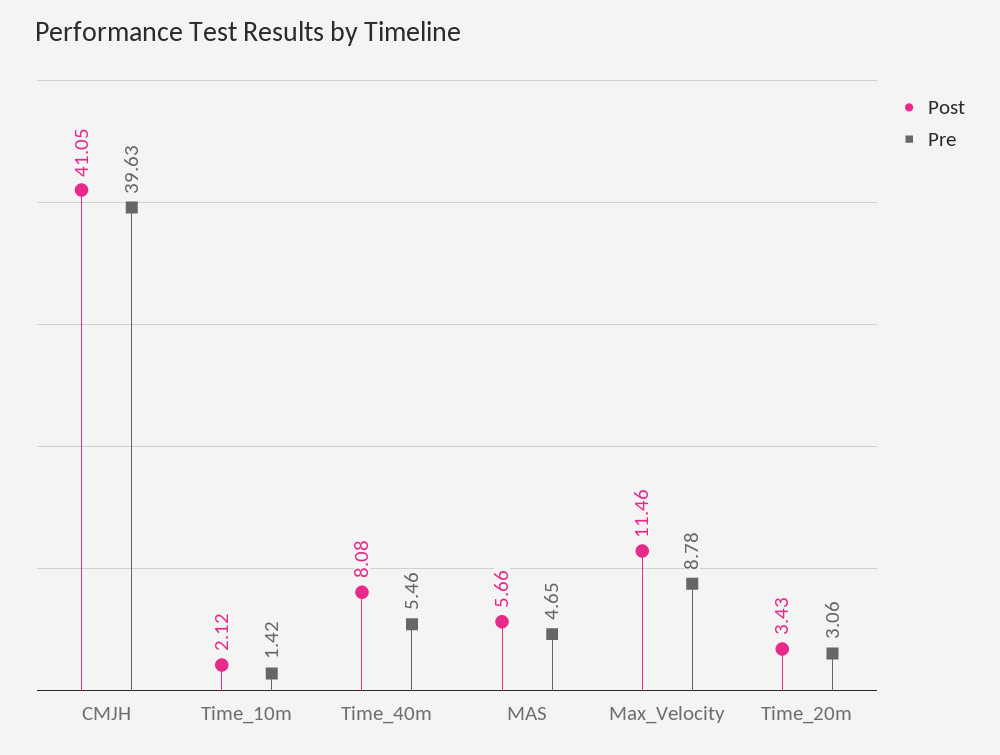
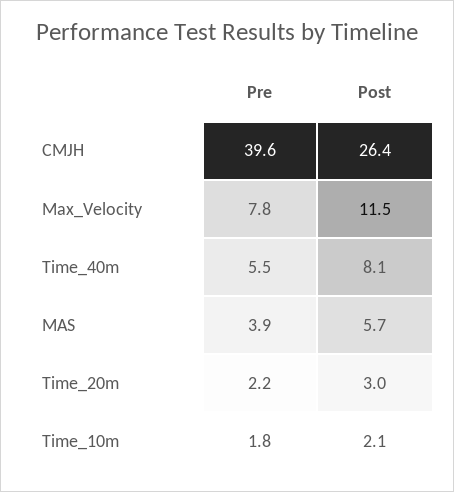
  {
    "Post": {
-     "CMJH": 41.05,
+     "CMJH": 26.4,
      "Time_10m": 2.12,
      "Time_40m": 8.08,
      "MAS": 5.66,
      "Max_Velocity": 11.46,
-     "Time_20m": 3.43
+     "Time_20m": 3
    },
    "Pre": {
      "CMJH": 39.63,
-     "Time_10m": 1.42,
+     "Time_10m": 1.8,
      "Time_40m": 5.46,
-     "MAS": 4.65,
+     "MAS": 3.9,
-     "Max_Velocity": 8.78,
+     "Max_Velocity": 7.8,
-     "Time_20m": 3.06
+     "Time_20m": 2.2
    }
  }

